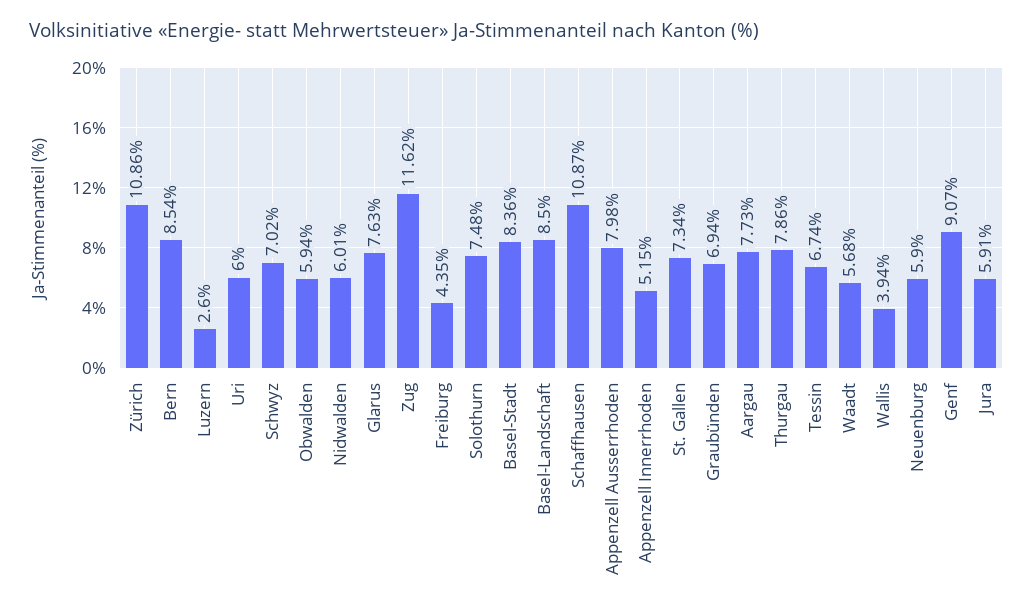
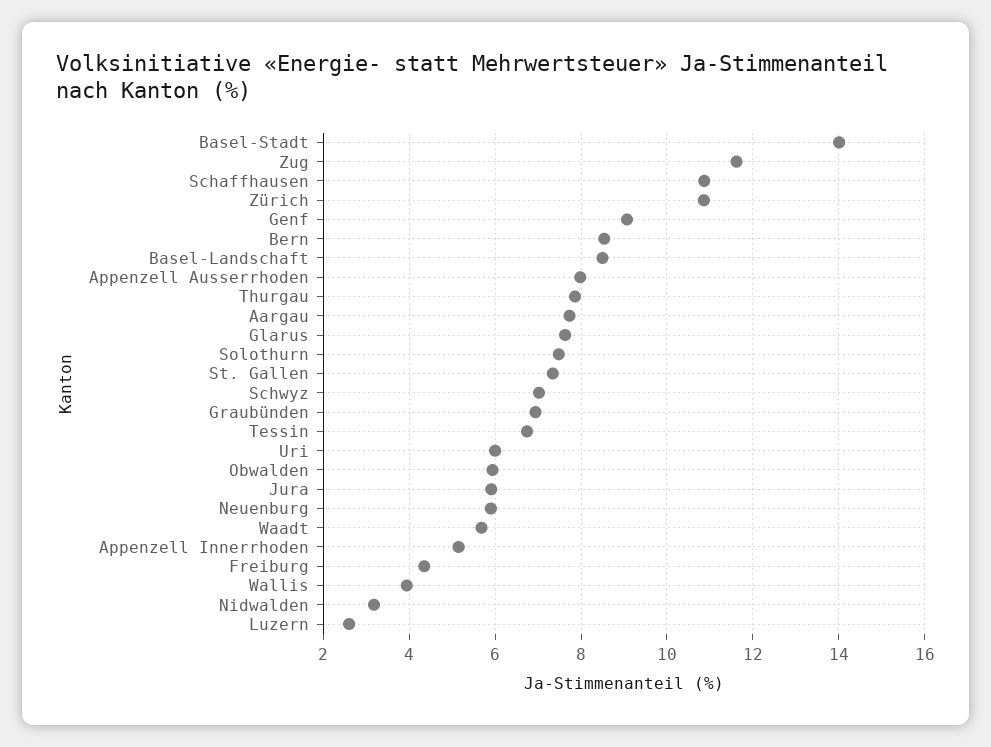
  {
    "Zürich": 10.86,
    "Bern": 8.54,
    "Luzern": 2.6,
    "Uri": 6,
    "Schwyz": 7.02,
    "Obwalden": 5.94,
-   "Nidwalden": 6.01,
+   "Nidwalden": 3.2,
    "Glarus": 7.63,
    "Zug": 11.62,
    "Freiburg": 4.35,
    "Solothurn": 7.48,
-   "Basel-Stadt": 8.36,
+   "Basel-Stadt": 14,
    "Basel-Landschaft": 8.5,
    "Schaffhausen": 10.87,
    "Appenzell Ausserrhoden": 7.98,
    "Appenzell Innerrhoden": 5.15,
    "St. Gallen": 7.34,
    "Graubünden": 6.94,
    "Aargau": 7.73,
    "Thurgau": 7.86,
    "Tessin": 6.74,
    "Waadt": 5.68,
    "Wallis": 3.94,
    "Neuenburg": 5.9,
    "Genf": 9.07,
    "Jura": 5.91
  }

